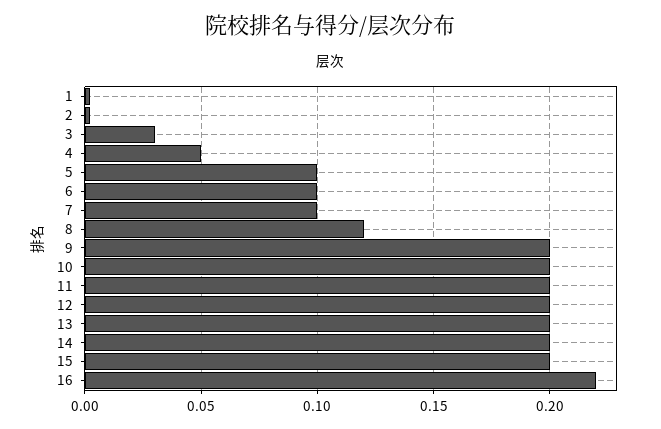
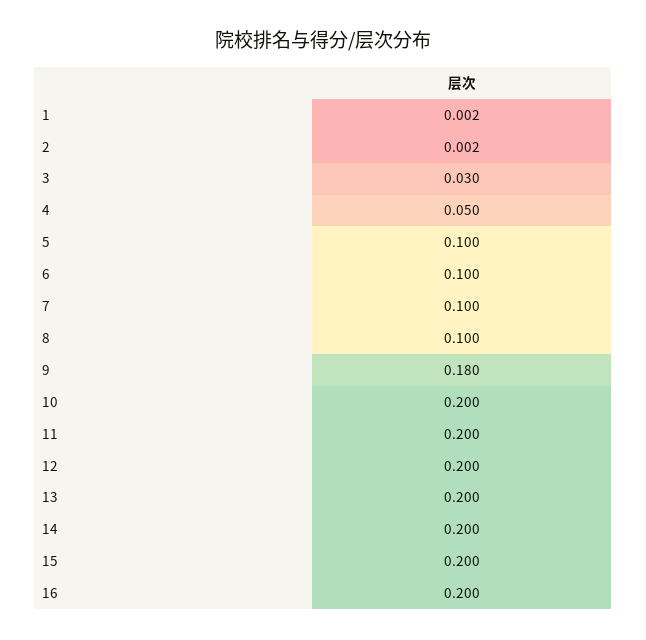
  {
    "1": 0.002,
    "2": 0.002,
    "3": 0.03,
    "4": 0.05,
    "5": 0.1,
    "6": 0.1,
    "7": 0.1,
-   "8": 0.12,
+   "8": 0.1,
-   "9": 0.2,
+   "9": 0.18,
    "10": 0.2,
    "11": 0.2,
    "12": 0.2,
    "13": 0.2,
    "14": 0.2,
    "15": 0.2,
-   "16": 0.22
+   "16": 0.2
  }

